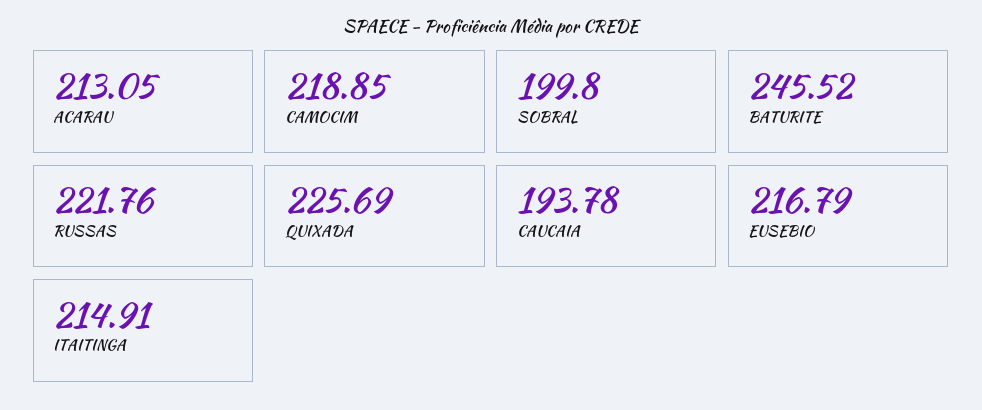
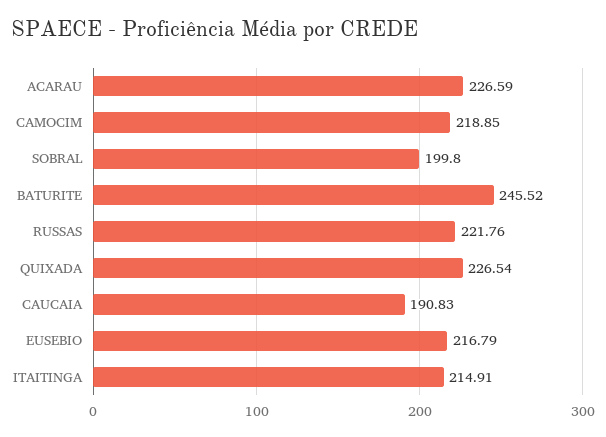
  {
-   "ACARAU": 213.05,
+   "ACARAU": 226.59,
    "CAMOCIM": 218.85,
    "SOBRAL": 199.8,
    "BATURITE": 245.52,
    "RUSSAS": 221.76,
-   "QUIXADA": 225.69,
+   "QUIXADA": 226.54,
-   "CAUCAIA": 193.78,
+   "CAUCAIA": 190.83,
    "EUSEBIO": 216.79,
    "ITAITINGA": 214.91
  }

